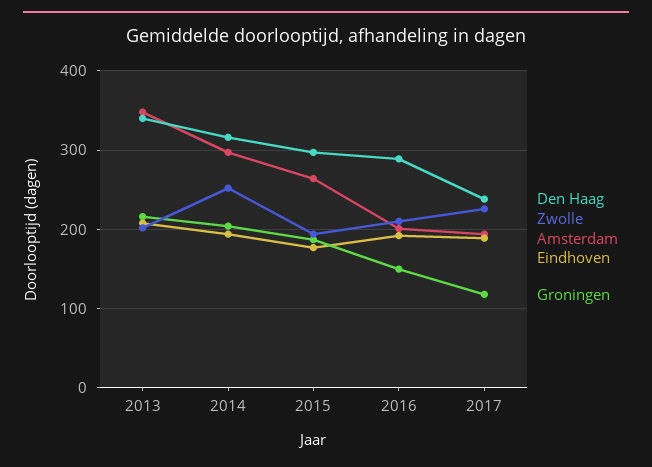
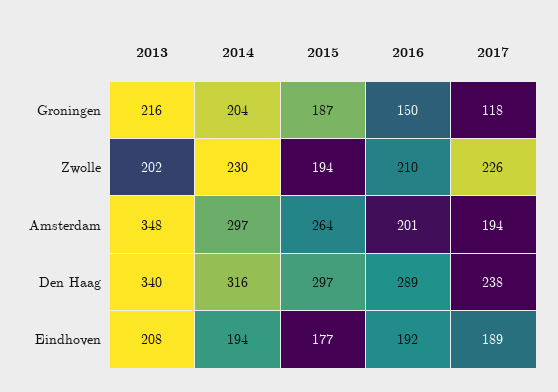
  {
    "Den Haag": {
      "2013": 340,
      "2014": 316,
      "2015": 297,
      "2016": 289,
      "2017": 238
    },
    "Zwolle": {
      "2013": 202,
-     "2014": 250,
+     "2014": 230,
      "2015": 194,
      "2016": 210,
      "2017": 226
    },
    "Amsterdam": {
      "2013": 348,
      "2014": 297,
      "2015": 264,
      "2016": 201,
      "2017": 194
    },
    "Eindhoven": {
      "2013": 208,
      "2014": 194,
      "2015": 177,
      "2016": 192,
      "2017": 189
    },
    "Groningen": {
      "2013": 216,
      "2014": 204,
      "2015": 187,
      "2016": 150,
      "2017": 118
    }
  }

